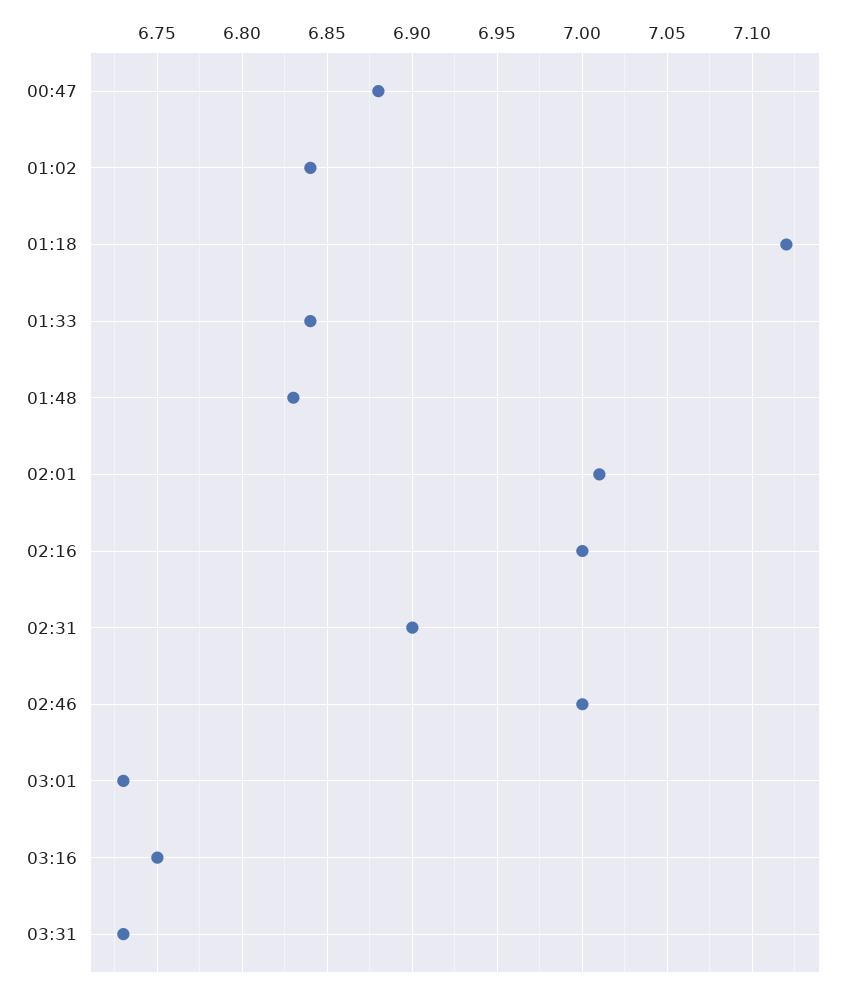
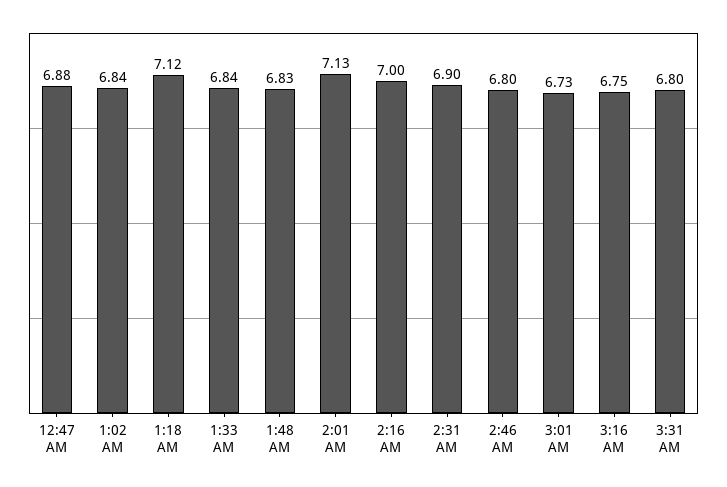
  {
    "00:47": 6.88,
    "01:02": 6.84,
    "01:18": 7.12,
    "01:33": 6.84,
    "01:48": 6.83,
-   "02:01": 7.01,
+   "02:01": 7.13,
    "02:16": 7,
    "02:31": 6.9,
-   "02:46": 7,
+   "02:46": 6.8,
    "03:01": 6.73,
    "03:16": 6.75,
-   "03:31": 6.73
+   "03:31": 6.8
  }

